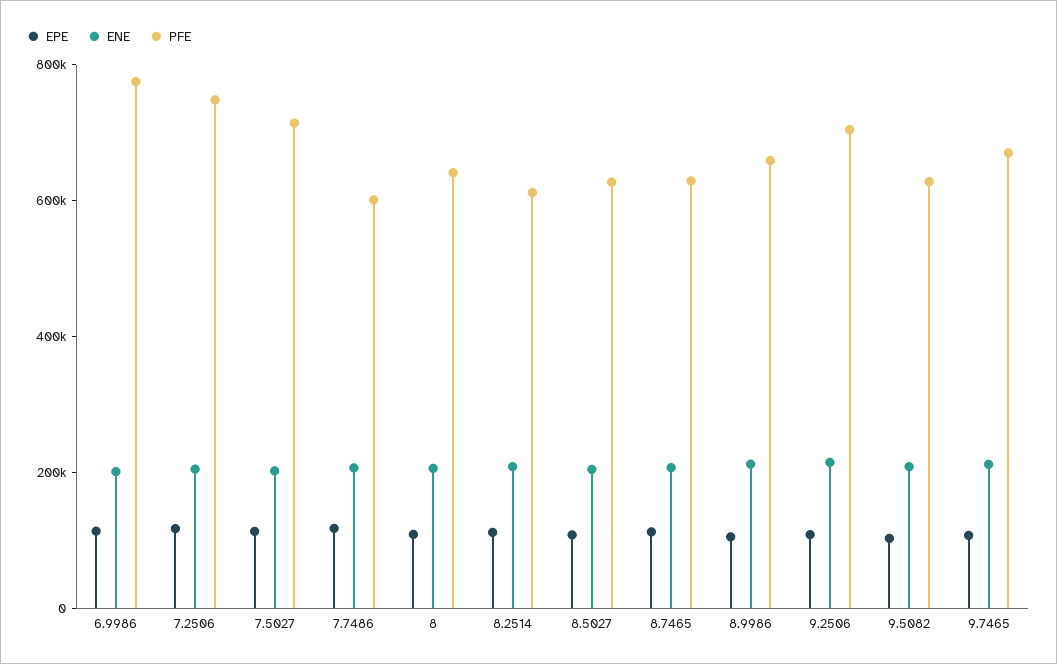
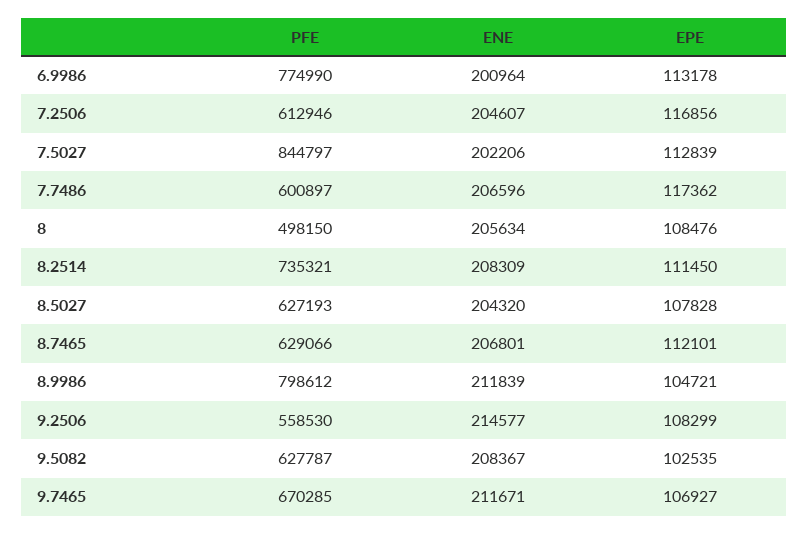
  {
    "EPE": {
      "6.9986": 113178,
      "7.2506": 116856,
      "7.5027": 112839,
      "7.7486": 117362,
      "8": 108476,
      "8.2514": 111450,
      "8.5027": 107828,
      "8.7465": 112101,
      "8.9986": 104721,
      "9.2506": 108299,
      "9.5082": 102535,
      "9.7465": 106927
    },
    "ENE": {
      "6.9986": 200964,
      "7.2506": 204607,
      "7.5027": 202206,
      "7.7486": 206596,
      "8": 205634,
      "8.2514": 208309,
      "8.5027": 204320,
      "8.7465": 206801,
      "8.9986": 211839,
      "9.2506": 214577,
      "9.5082": 208367,
      "9.7465": 211671
    },
    "PFE": {
      "6.9986": 774990,
-     "7.2506": 750000,
+     "7.2506": 612946,
-     "7.5027": 700000,
+     "7.5027": 844797,
      "7.7486": 600897,
-     "8": 650000,
+     "8": 498150,
-     "8.2514": 600000,
+     "8.2514": 735321,
      "8.5027": 627193,
      "8.7465": 629066,
-     "8.9986": 650000,
+     "8.9986": 798612,
-     "9.2506": 700000,
+     "9.2506": 558530,
      "9.5082": 627787,
      "9.7465": 670285
    }
  }

